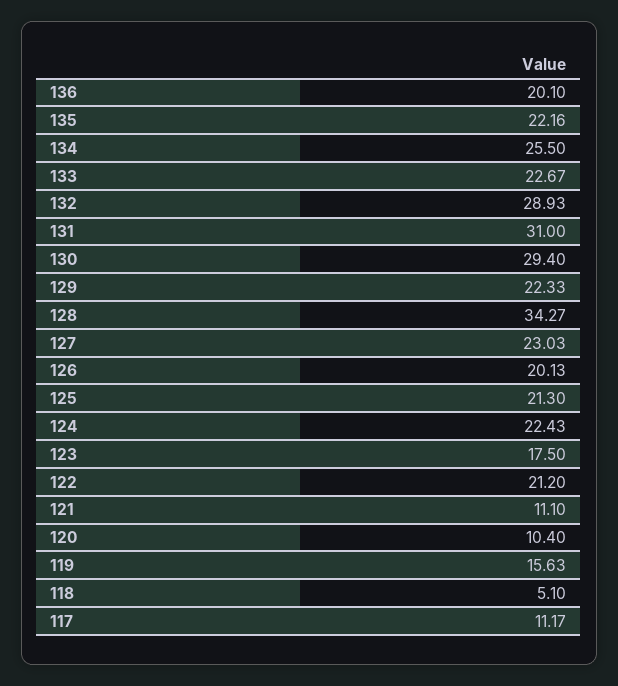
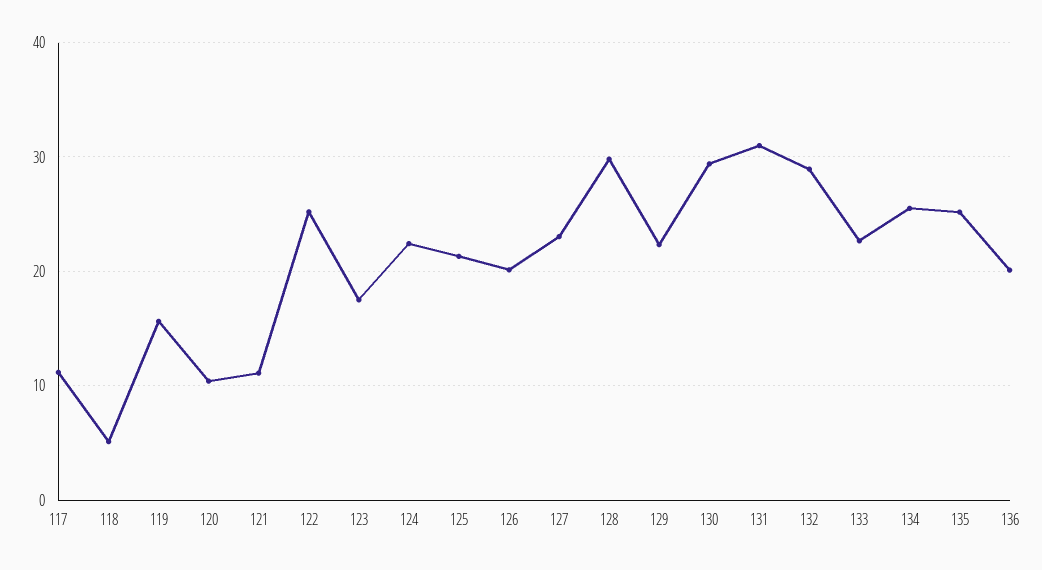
  {
    "136": 20.1,
-   "135": 22.16,
+   "135": 25,
    "134": 25.5,
    "133": 22.67,
    "132": 28.93,
    "131": 31,
    "130": 29.4,
    "129": 22.33,
-   "128": 34.27,
+   "128": 30,
    "127": 23.03,
    "126": 20.13,
    "125": 21.3,
    "124": 22.43,
    "123": 17.5,
-   "122": 21.2,
+   "122": 25,
    "121": 11.1,
    "120": 10.4,
    "119": 15.63,
    "118": 5.1,
    "117": 11.17
  }

